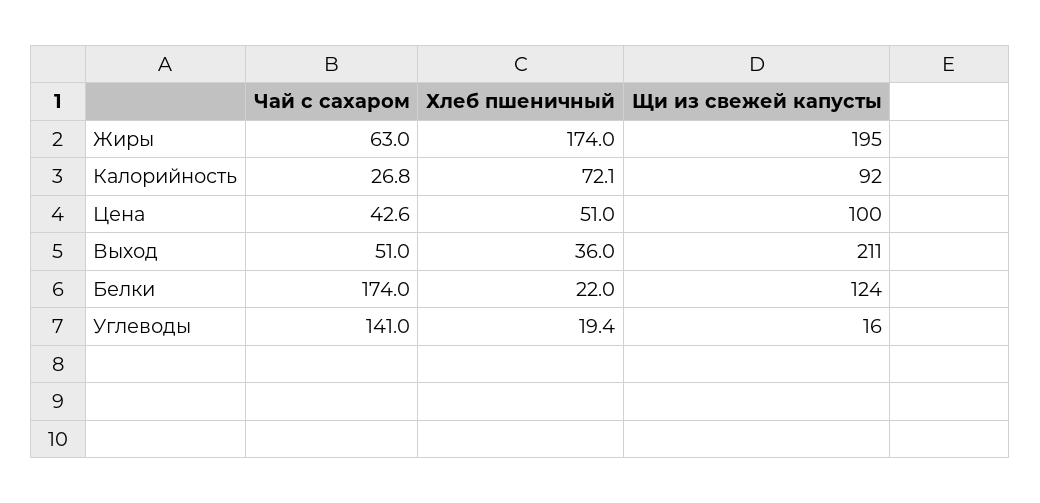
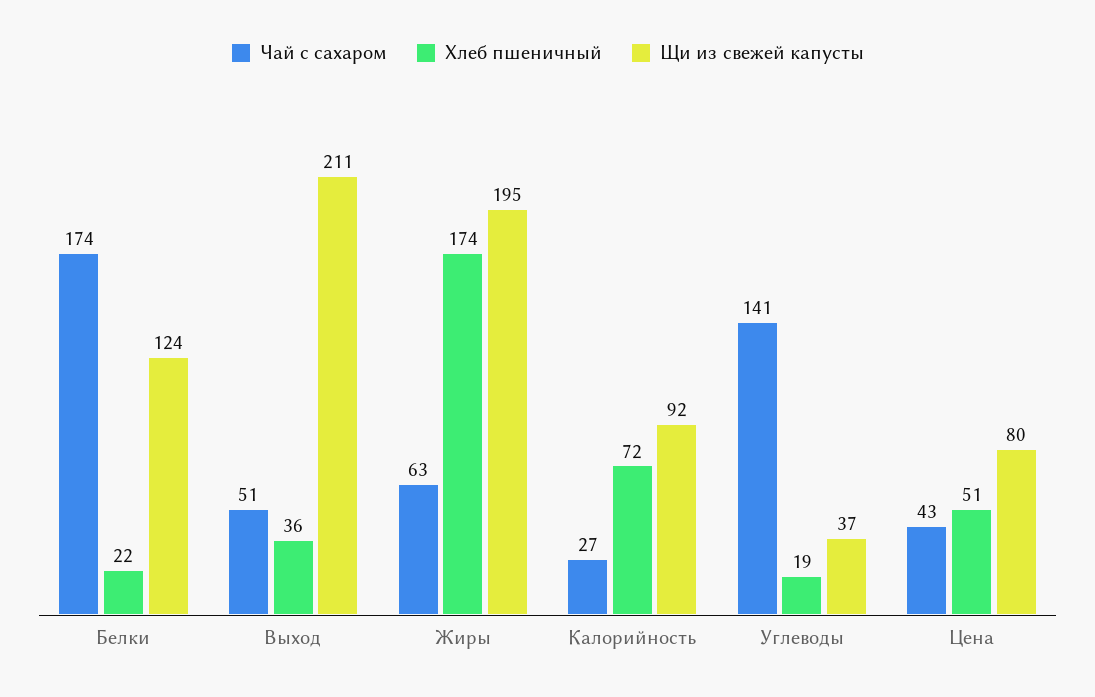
  {
    "Чай с сахаром": {
      "Жиры": 63,
      "Калорийность": 26.8,
      "Цена": 42.6,
      "Выход": 51,
      "Белки": 174,
      "Углеводы": 141
    },
    "Хлеб пшеничный": {
      "Жиры": 174,
      "Калорийность": 72.1,
      "Цена": 51,
      "Выход": 36,
      "Белки": 22,
      "Углеводы": 19.4
    },
    "Щи из свежей капусты": {
      "Жиры": 195,
      "Калорийность": 92,
-     "Цена": 100,
+     "Цена": 80,
      "Выход": 211,
      "Белки": 124,
-     "Углеводы": 16
+     "Углеводы": 37
    }
  }

